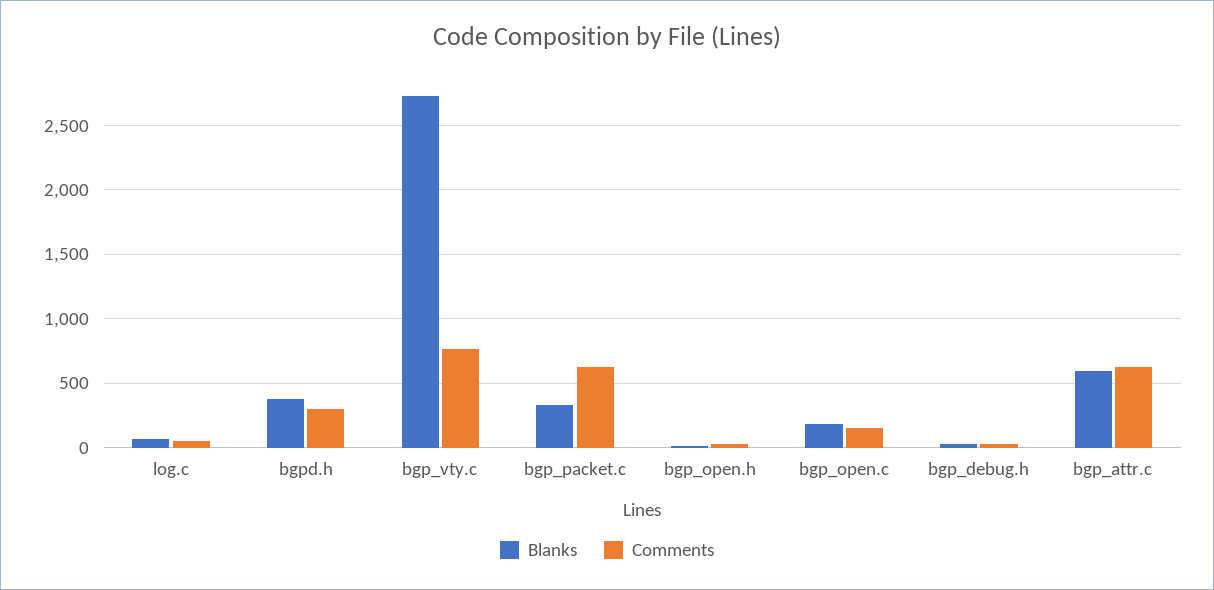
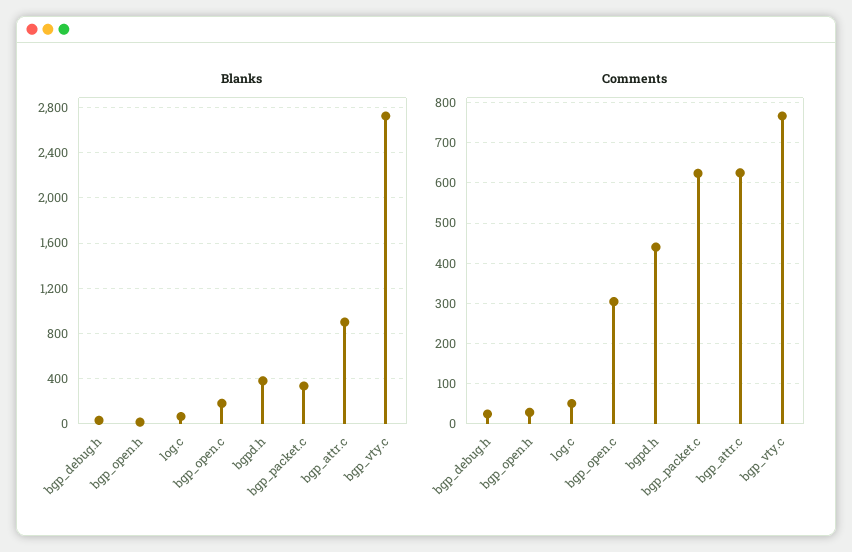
  {
    "Blanks": {
      "log.c": 50,
      "bgpd.h": 400,
      "bgp_vty.c": 2750,
      "bgp_packet.c": 350,
      "bgp_open.h": 0,
      "bgp_open.c": 200,
      "bgp_debug.h": 50,
-     "bgp_attr.c": 600
+     "bgp_attr.c": 900
    },
    "Comments": {
      "log.c": 60,
-     "bgpd.h": 300,
+     "bgpd.h": 440,
      "bgp_vty.c": 760,
      "bgp_packet.c": 620,
      "bgp_open.h": 20,
-     "bgp_open.c": 150,
+     "bgp_open.c": 300,
      "bgp_debug.h": 20,
      "bgp_attr.c": 620
    }
  }

